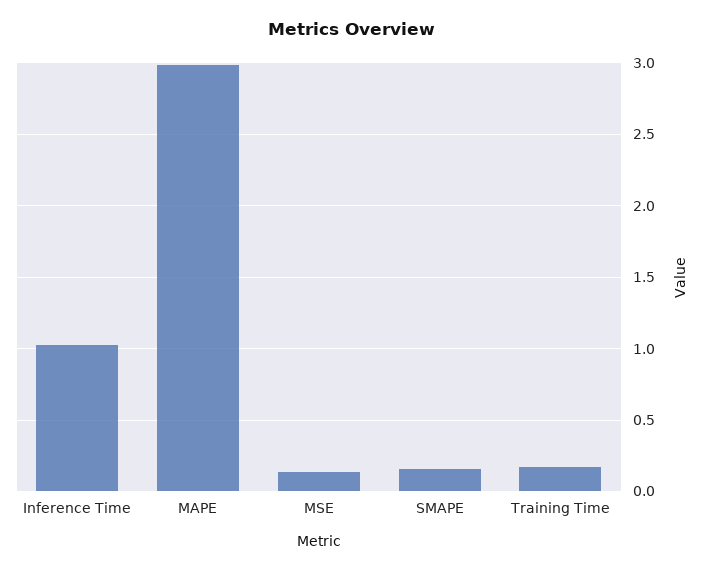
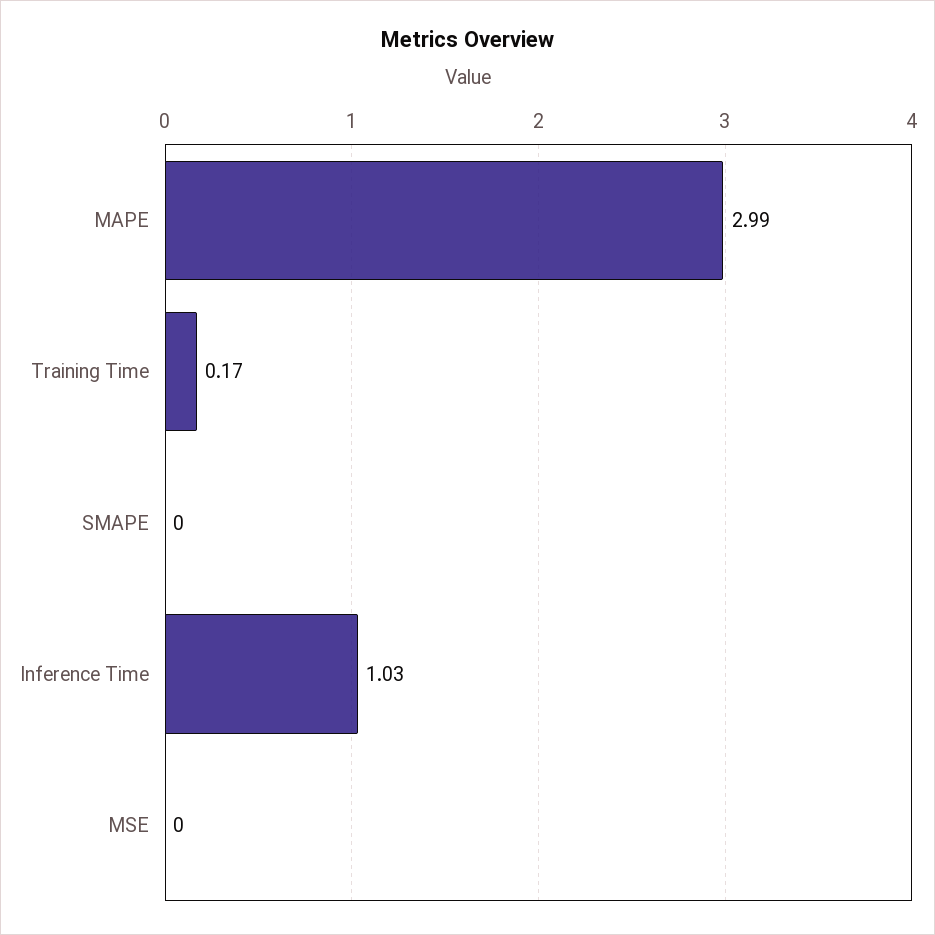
  {
    "Inference Time": 1.03,
    "MAPE": 2.99,
-   "MSE": 0.15,
+   "MSE": 0,
-   "SMAPE": 0.15,
+   "SMAPE": 0,
    "Training Time": 0.17
  }

